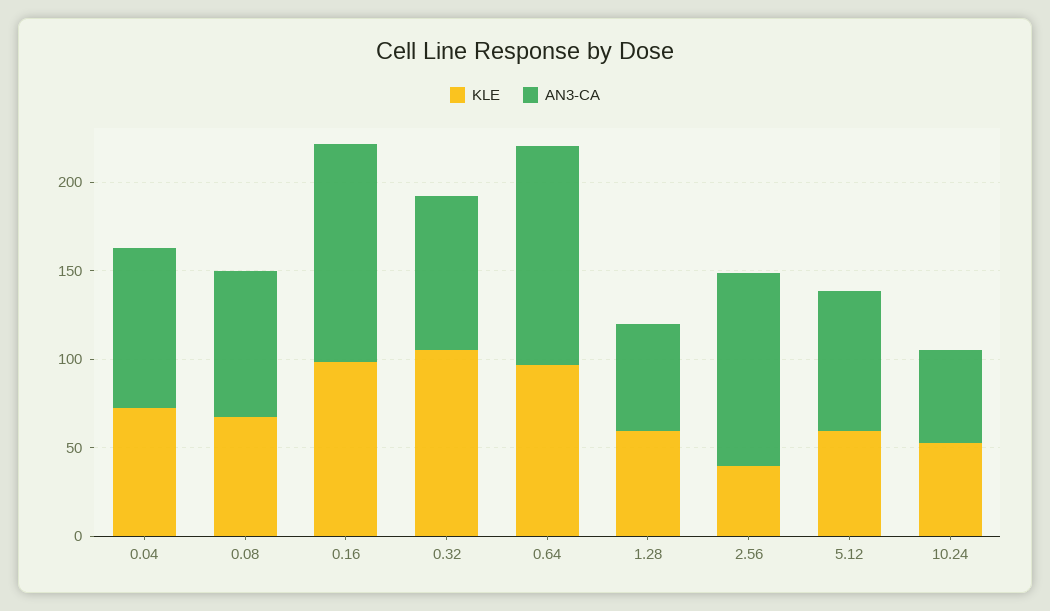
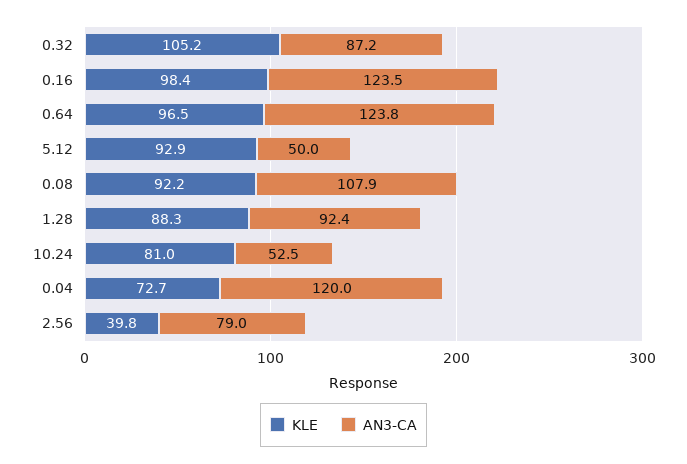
  {
    "KLE": {
      "0.04": 72.7,
-     "0.08": 70,
+     "0.08": 92.2,
      "0.16": 98.4,
      "0.32": 105.2,
      "0.64": 96.5,
-     "1.28": 60,
+     "1.28": 88.3,
      "2.56": 39.8,
-     "5.12": 60,
+     "5.12": 92.9,
-     "10.24": 50
+     "10.24": 81
    },
    "AN3-CA": {
-     "0.04": 90,
+     "0.04": 120,
-     "0.08": 80,
+     "0.08": 107.9,
      "0.16": 123.5,
      "0.32": 87.2,
      "0.64": 123.8,
-     "1.28": 60,
+     "1.28": 92.4,
-     "2.56": 110,
+     "2.56": 79,
-     "5.12": 80,
+     "5.12": 50,
      "10.24": 52.5
    }
  }

